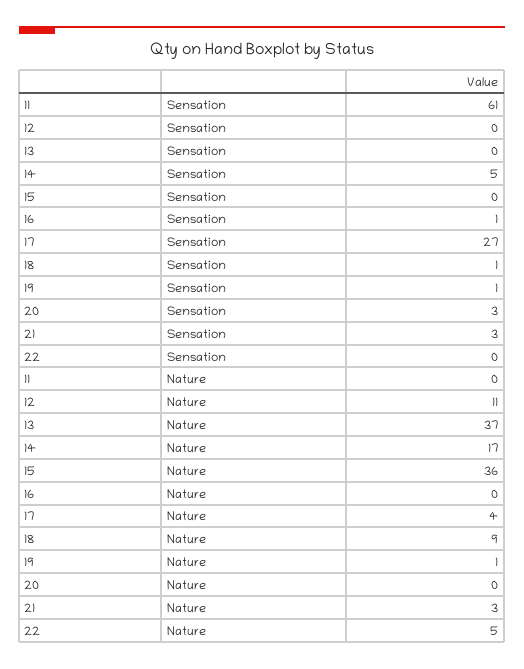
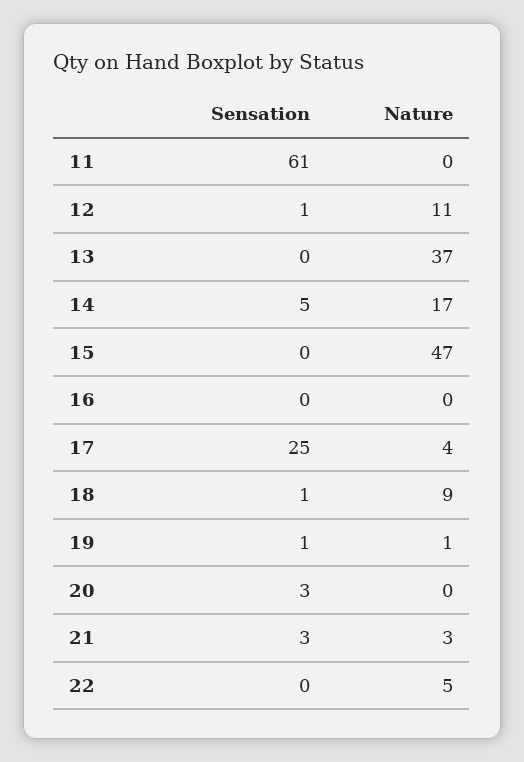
  {
    "11": {
      "Sensation": 61,
      "Nature": 0
    },
    "12": {
-     "Sensation": 0,
+     "Sensation": 1,
      "Nature": 11
    },
    "13": {
      "Sensation": 0,
      "Nature": 37
    },
    "14": {
      "Sensation": 5,
      "Nature": 17
    },
    "15": {
      "Sensation": 0,
-     "Nature": 36
+     "Nature": 47
    },
    "16": {
-     "Sensation": 1,
+     "Sensation": 0,
      "Nature": 0
    },
    "17": {
-     "Sensation": 27,
+     "Sensation": 25,
      "Nature": 4
    },
    "18": {
      "Sensation": 1,
      "Nature": 9
    },
    "19": {
      "Sensation": 1,
      "Nature": 1
    },
    "20": {
      "Sensation": 3,
      "Nature": 0
    },
    "21": {
      "Sensation": 3,
      "Nature": 3
    },
    "22": {
      "Sensation": 0,
      "Nature": 5
    }
  }

